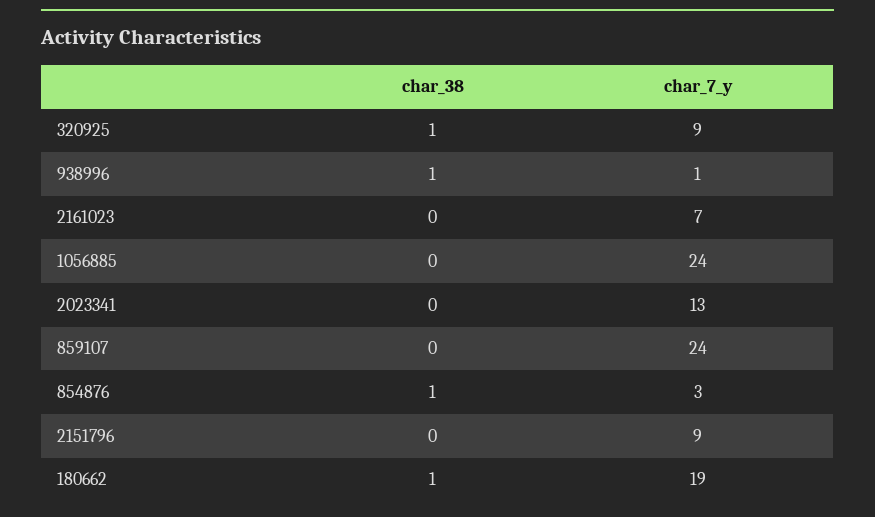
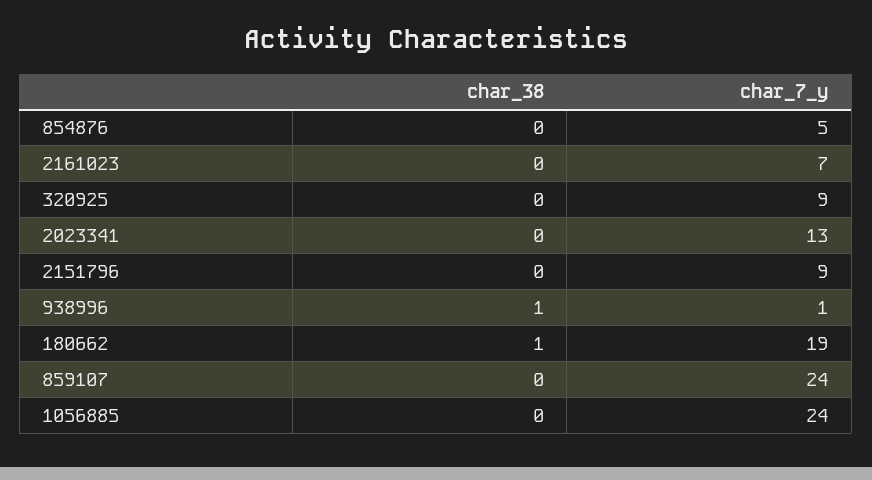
  {
    "char_38": {
-     "320925": 1,
+     "320925": 0,
      "938996": 1,
      "2161023": 0,
      "1056885": 0,
      "2023341": 0,
      "859107": 0,
-     "854876": 1,
+     "854876": 0,
      "2151796": 0,
      "180662": 1
    },
    "char_7_y": {
      "320925": 9,
      "938996": 1,
      "2161023": 7,
      "1056885": 24,
      "2023341": 13,
      "859107": 24,
-     "854876": 3,
+     "854876": 5,
      "2151796": 9,
      "180662": 19
    }
  }

